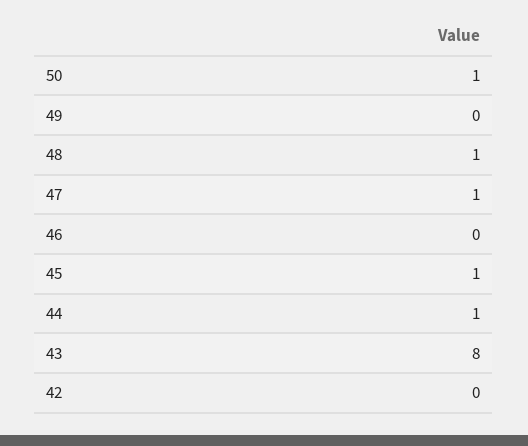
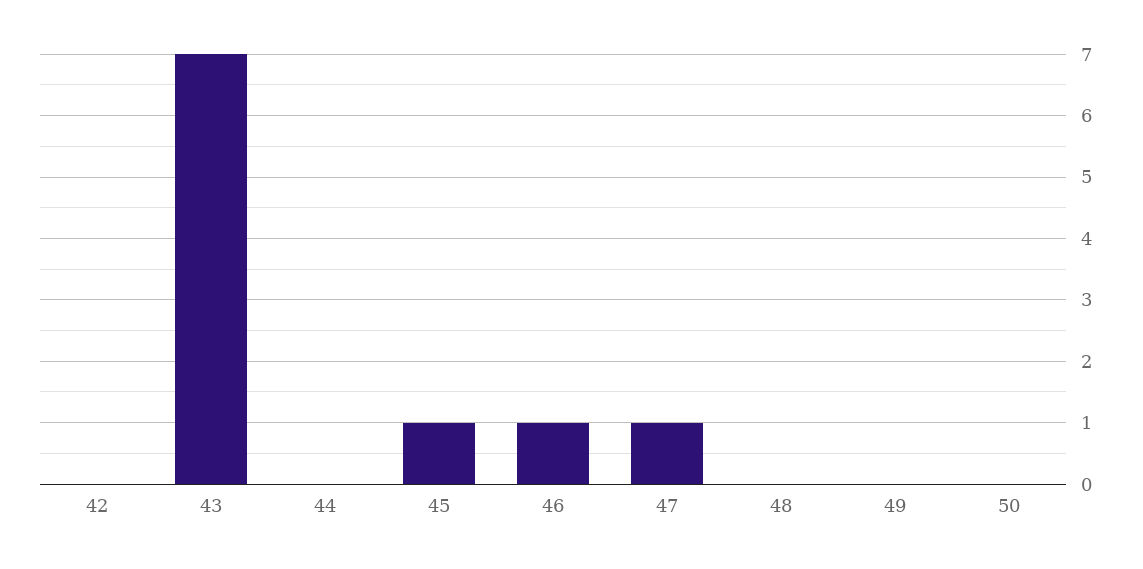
  {
-   "50": 1,
+   "50": 0,
    "49": 0,
-   "48": 1,
+   "48": 0,
    "47": 1,
-   "46": 0,
+   "46": 1,
    "45": 1,
-   "44": 1,
+   "44": 0,
-   "43": 8,
+   "43": 7,
    "42": 0
  }

